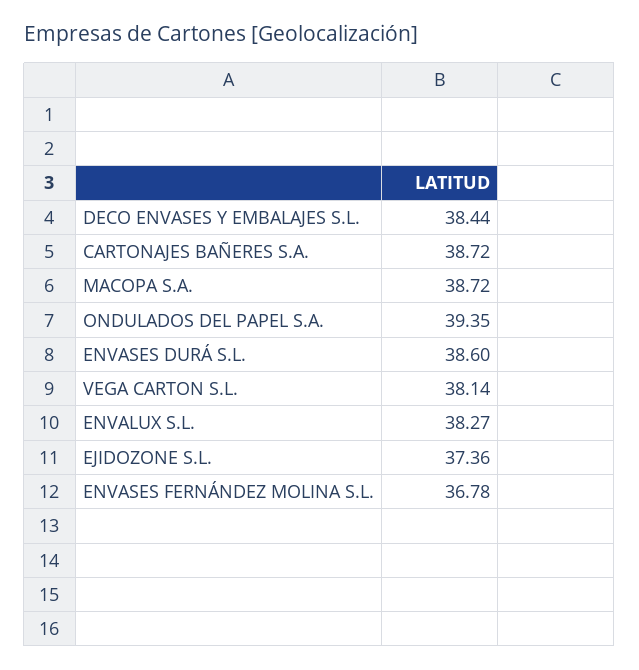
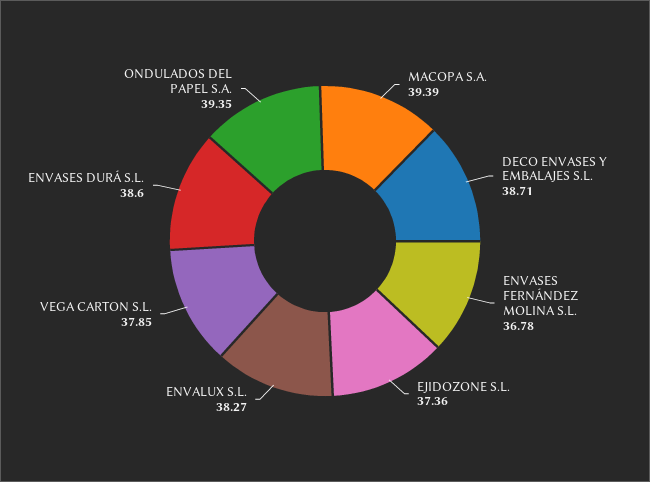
  {
-   "DECO ENVASES Y EMBALAJES S.L.": 38.44,
+   "DECO ENVASES Y EMBALAJES S.L.": 38.71,
-   "CARTONAJES BAÑERES S.A.": 38.72,
-   "MACOPA S.A.": 38.72,
+   "MACOPA S.A.": 39.39,
    "ONDULADOS DEL PAPEL S.A.": 39.35,
    "ENVASES DURÁ S.L.": 38.6,
-   "VEGA CARTON S.L.": 38.14,
+   "VEGA CARTON S.L.": 37.85,
    "ENVALUX S.L.": 38.27,
    "EJIDOZONE S.L.": 37.36,
    "ENVASES FERNÁNDEZ MOLINA S.L.": 36.78
  }

